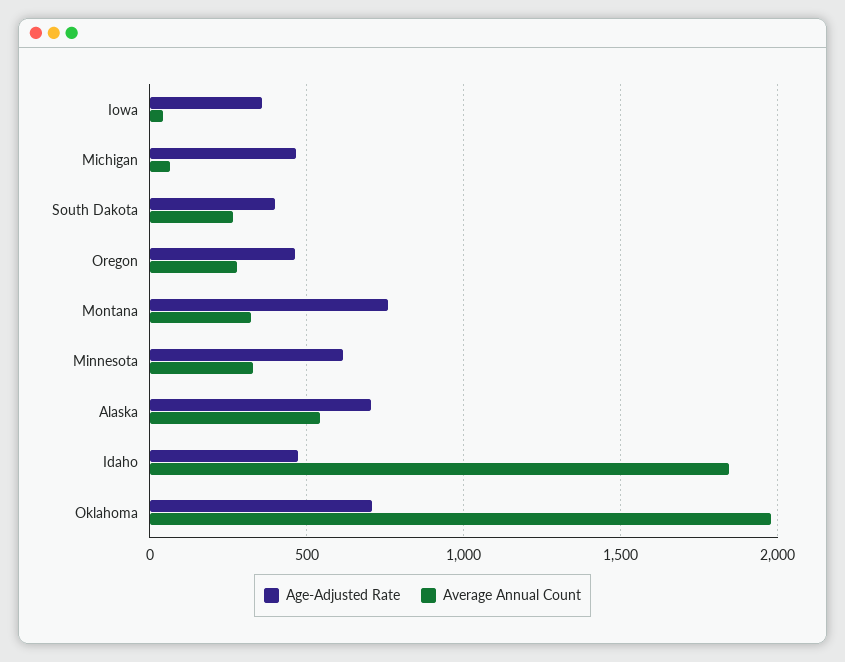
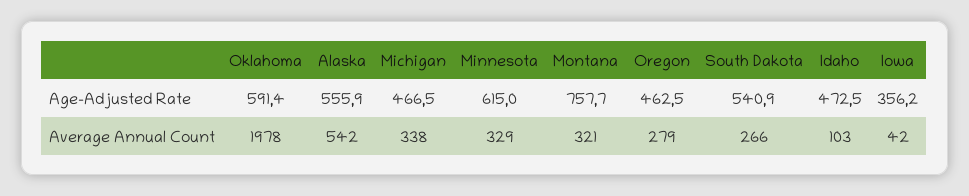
  {
    "Age-Adjusted Rate": {
      "Iowa": 356.2,
      "Michigan": 466.5,
-     "South Dakota": 400,
+     "South Dakota": 540.9,
      "Oregon": 462.5,
      "Montana": 757.7,
      "Minnesota": 615,
-     "Alaska": 700,
+     "Alaska": 555.9,
      "Idaho": 472.5,
-     "Oklahoma": 700
+     "Oklahoma": 591.4
    },
    "Average Annual Count": {
      "Iowa": 42,
-     "Michigan": 50,
+     "Michigan": 338,
      "South Dakota": 266,
      "Oregon": 279,
      "Montana": 321,
      "Minnesota": 329,
      "Alaska": 542,
-     "Idaho": 1850,
+     "Idaho": 103,
      "Oklahoma": 1978
    }
  }

